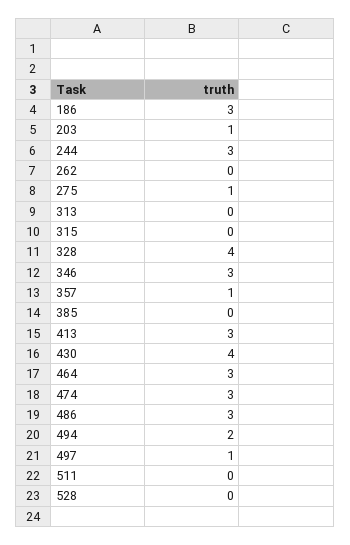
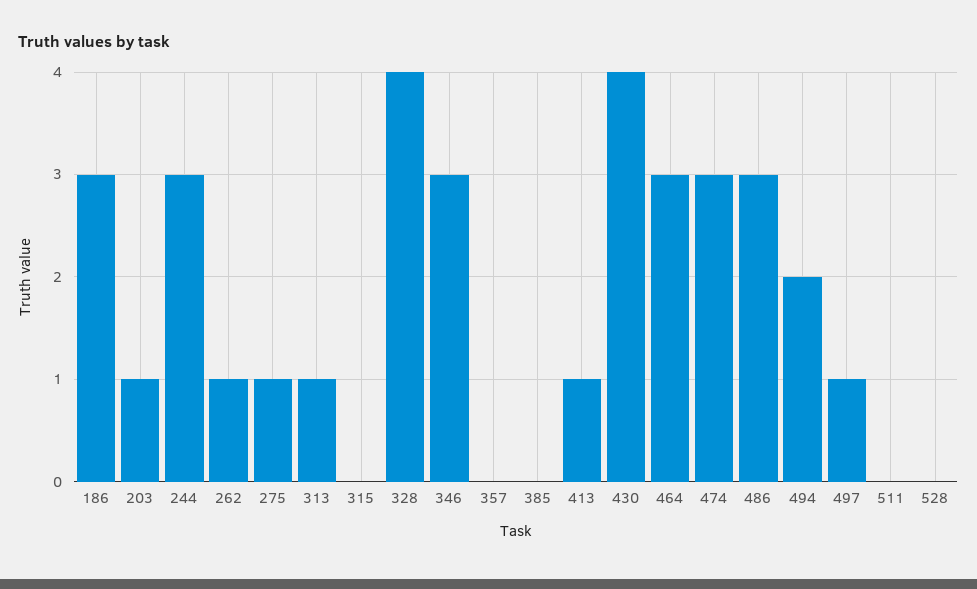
  {
    "186": 3,
    "203": 1,
    "244": 3,
-   "262": 0,
+   "262": 1,
    "275": 1,
-   "313": 0,
+   "313": 1,
    "315": 0,
    "328": 4,
    "346": 3,
-   "357": 1,
+   "357": 0,
    "385": 0,
-   "413": 3,
+   "413": 1,
    "430": 4,
    "464": 3,
    "474": 3,
    "486": 3,
    "494": 2,
    "497": 1,
    "511": 0,
    "528": 0
  }

